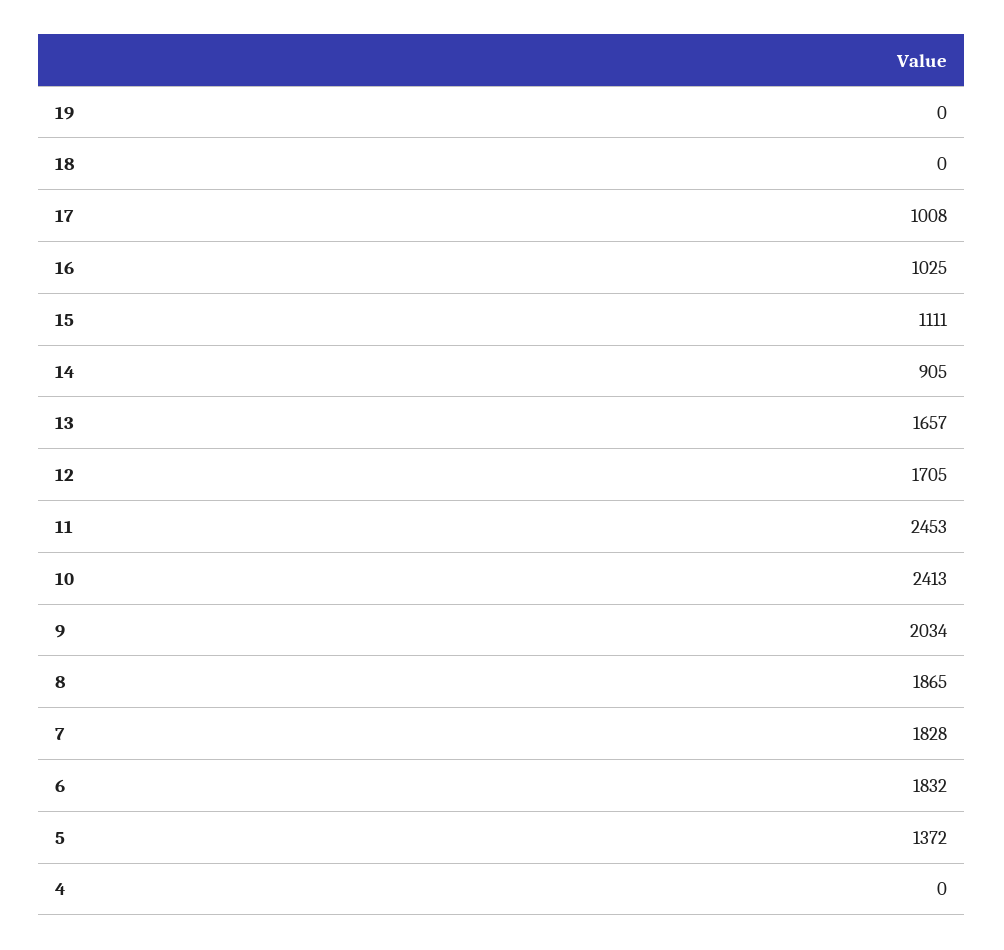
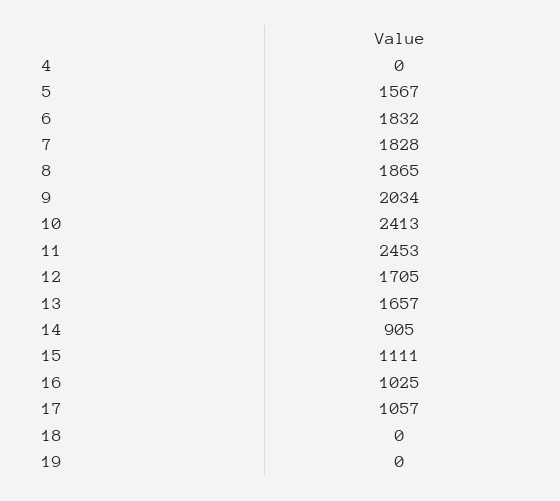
  {
    "19": 0,
    "18": 0,
-   "17": 1008,
+   "17": 1057,
    "16": 1025,
    "15": 1111,
    "14": 905,
    "13": 1657,
    "12": 1705,
    "11": 2453,
    "10": 2413,
    "9": 2034,
    "8": 1865,
    "7": 1828,
    "6": 1832,
-   "5": 1372,
+   "5": 1567,
    "4": 0
  }

